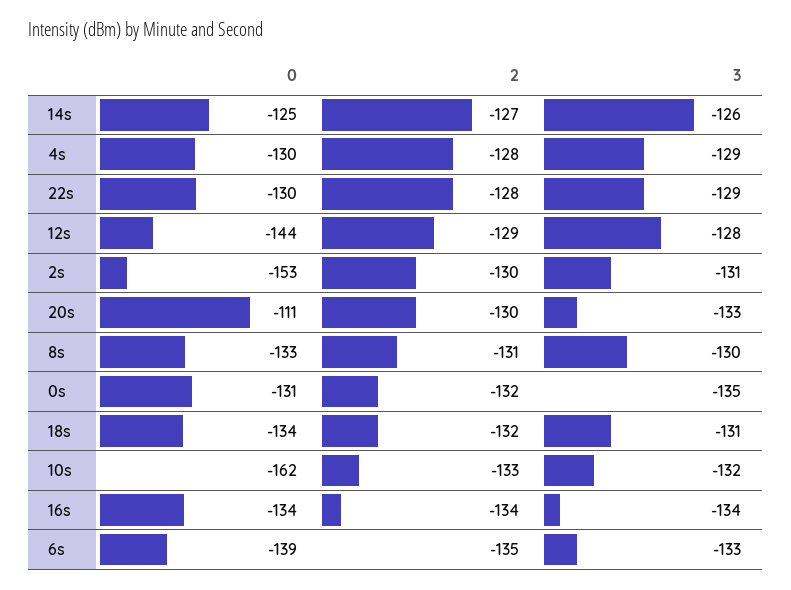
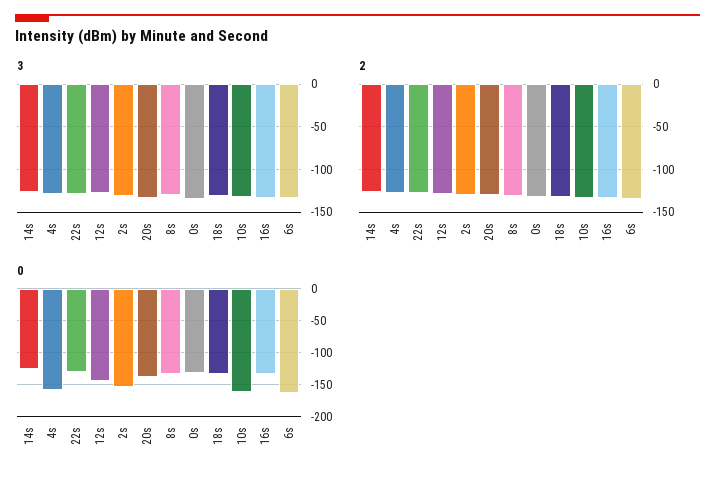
  {
    "0": {
      "14s": -125,
-     "4s": -130,
+     "4s": -160,
      "22s": -130,
      "12s": -144,
      "2s": -153,
-     "20s": -111,
+     "20s": -140,
      "8s": -133,
      "0s": -131,
      "18s": -134,
      "10s": -162,
      "16s": -134,
-     "6s": -139
+     "6s": -160
    },
    "2": {
      "14s": -127,
      "4s": -128,
      "22s": -128,
      "12s": -129,
      "2s": -130,
      "20s": -130,
      "8s": -131,
      "0s": -132,
      "18s": -132,
      "10s": -133,
      "16s": -134,
      "6s": -135
    },
    "3": {
      "14s": -126,
      "4s": -129,
      "22s": -129,
      "12s": -128,
      "2s": -131,
      "20s": -133,
      "8s": -130,
      "0s": -135,
      "18s": -131,
      "10s": -132,
      "16s": -134,
      "6s": -133
    }
  }

